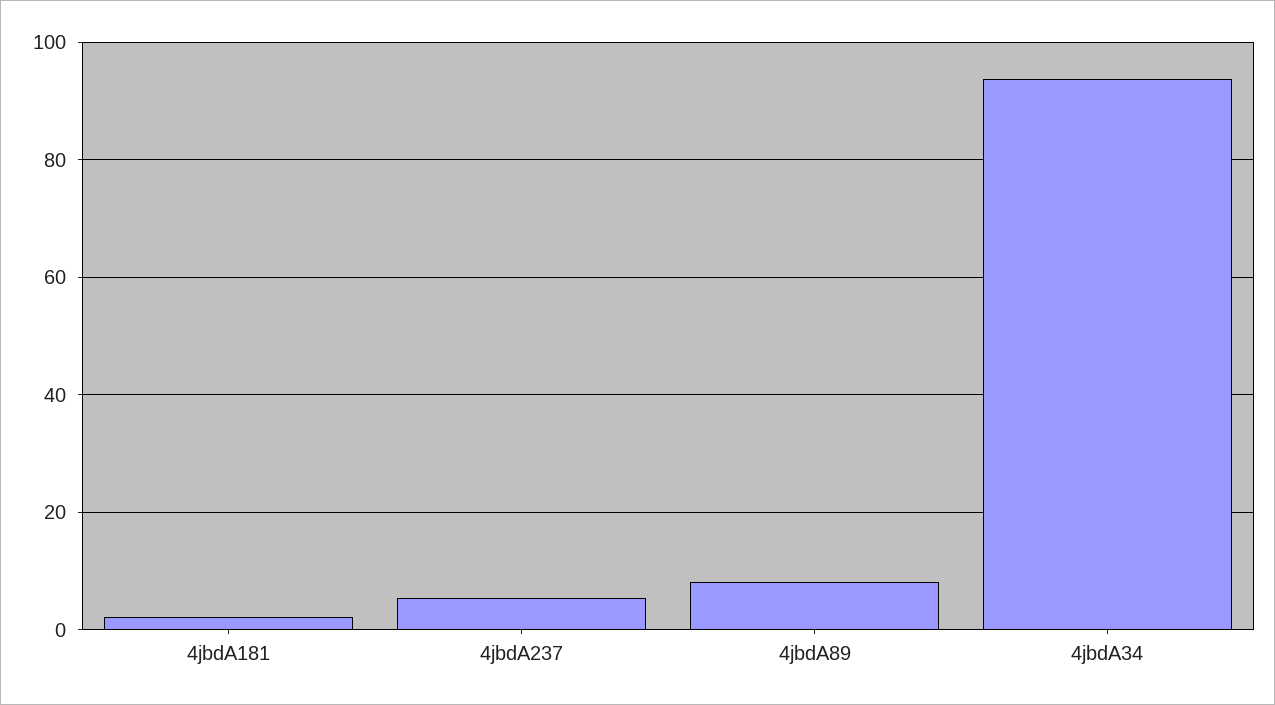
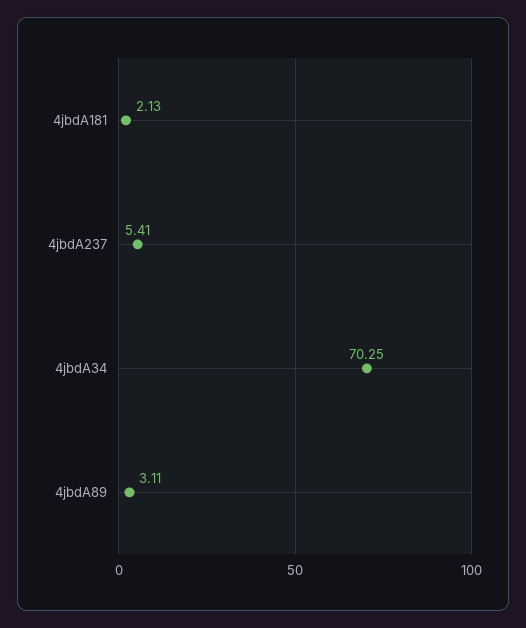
  {
    "4jbdA181": 2.13,
    "4jbdA237": 5.41,
-   "4jbdA89": 8,
+   "4jbdA89": 3.11,
-   "4jbdA34": 94
+   "4jbdA34": 70.25
  }

